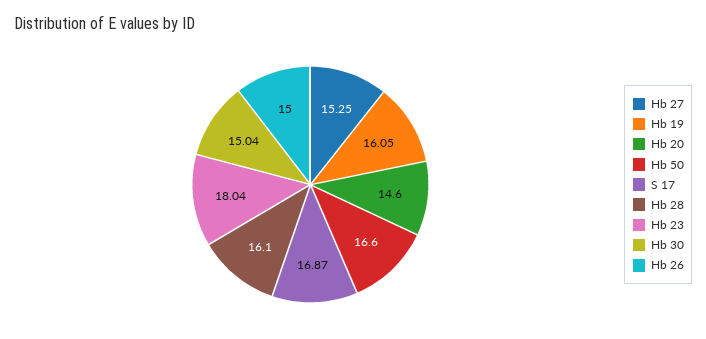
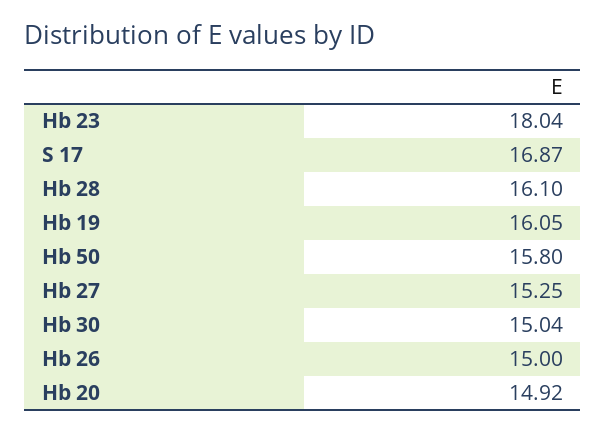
  {
    "Hb 27": 15.25,
    "Hb 19": 16.05,
-   "Hb 20": 14.6,
+   "Hb 20": 14.92,
-   "Hb 50": 16.6,
+   "Hb 50": 15.8,
    "S 17": 16.87,
    "Hb 28": 16.1,
    "Hb 23": 18.04,
    "Hb 30": 15.04,
    "Hb 26": 15
  }

